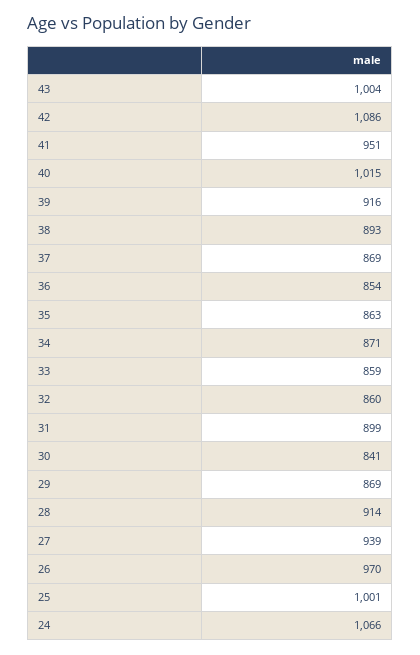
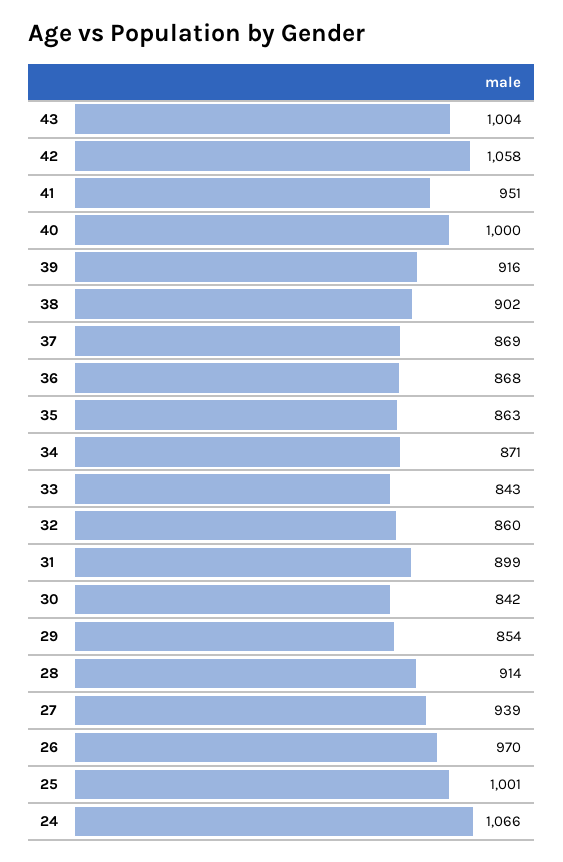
  {
    "43": 1004,
-   "42": 1086,
+   "42": 1058,
    "41": 951,
-   "40": 1015,
+   "40": 1000,
    "39": 916,
-   "38": 893,
+   "38": 902,
    "37": 869,
-   "36": 854,
+   "36": 868,
    "35": 863,
    "34": 871,
-   "33": 859,
+   "33": 843,
    "32": 860,
    "31": 899,
-   "30": 841,
+   "30": 842,
-   "29": 869,
+   "29": 854,
    "28": 914,
    "27": 939,
    "26": 970,
    "25": 1001,
    "24": 1066
  }

